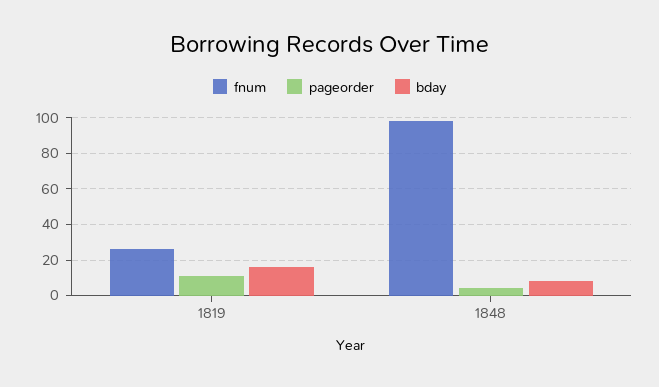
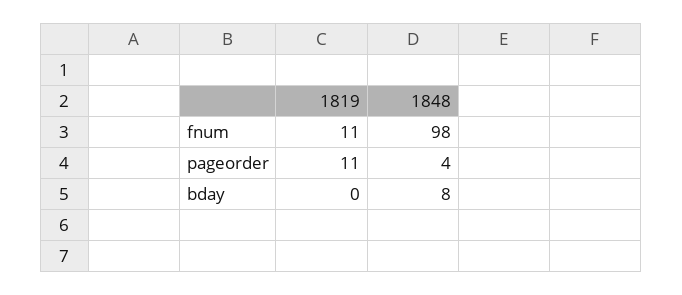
  {
    "fnum": {
-     "1819": 25,
+     "1819": 11,
      "1848": 98
    },
    "pageorder": {
      "1819": 11,
      "1848": 4
    },
    "bday": {
-     "1819": 15,
+     "1819": 0,
      "1848": 8
    }
  }

